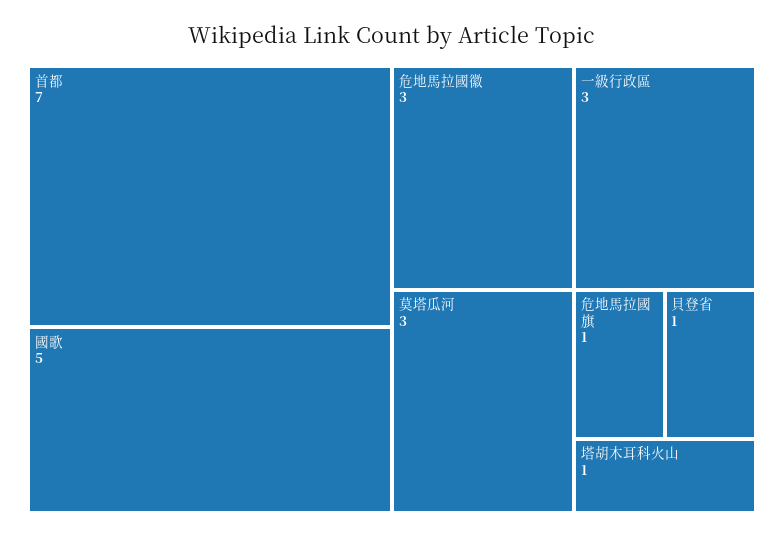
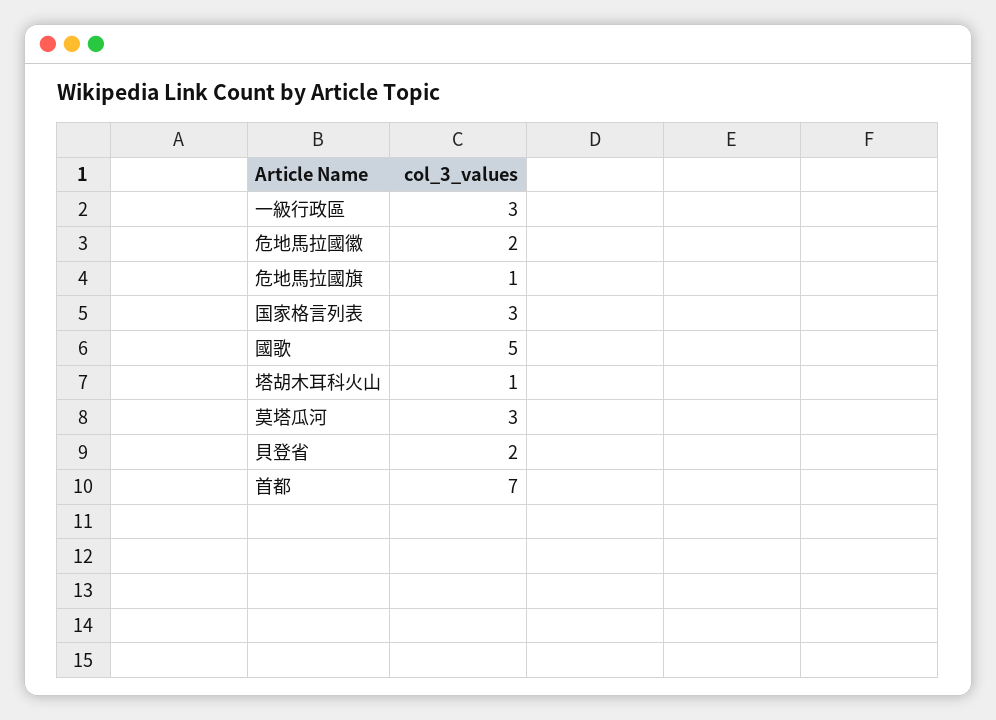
  {
    "首都": 7,
    "國歌": 5,
-   "危地馬拉國徽": 3,
+   "危地馬拉國徽": 2,
    "一級行政區": 3,
    "莫塔瓜河": 3,
    "危地馬拉國旗": 1,
-   "貝登省": 1,
+   "貝登省": 2,
-   "塔胡木耳科火山": 1
+   "塔胡木耳科火山": 1,
+   "国家格言列表": 3
  }

